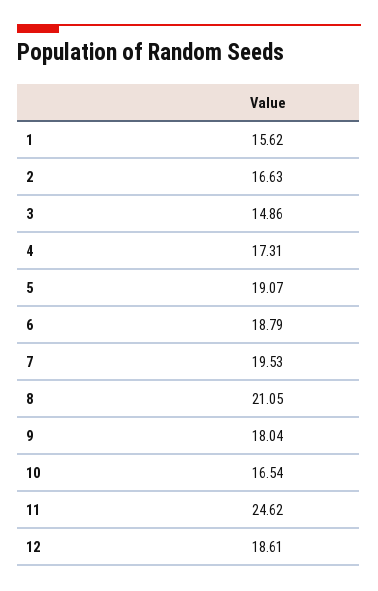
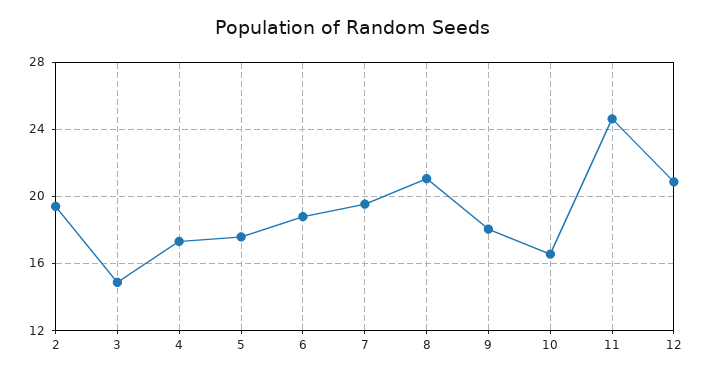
  {
-   "1": 15.62,
-   "2": 16.63,
+   "2": 19.5,
    "3": 14.86,
    "4": 17.31,
-   "5": 19.07,
+   "5": 17.5,
    "6": 18.79,
    "7": 19.53,
    "8": 21.05,
    "9": 18.04,
    "10": 16.54,
    "11": 24.62,
-   "12": 18.61
+   "12": 21
  }

